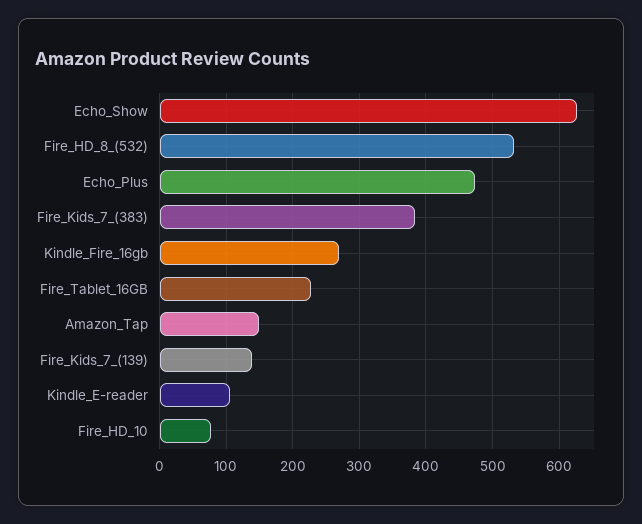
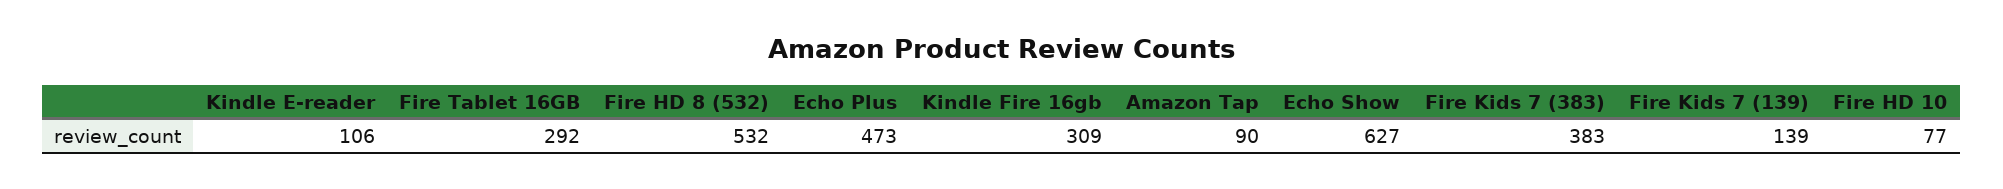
  {
    "Echo_Show": 627,
    "Fire_HD_8_(532)": 532,
    "Echo_Plus": 473,
    "Fire_Kids_7_(383)": 383,
-   "Kindle_Fire_16gb": 270,
+   "Kindle_Fire_16gb": 309,
-   "Fire_Tablet_16GB": 230,
+   "Fire_Tablet_16GB": 292,
-   "Amazon_Tap": 150,
+   "Amazon_Tap": 90,
    "Fire_Kids_7_(139)": 139,
    "Kindle_E-reader": 106,
    "Fire_HD_10": 77
  }

